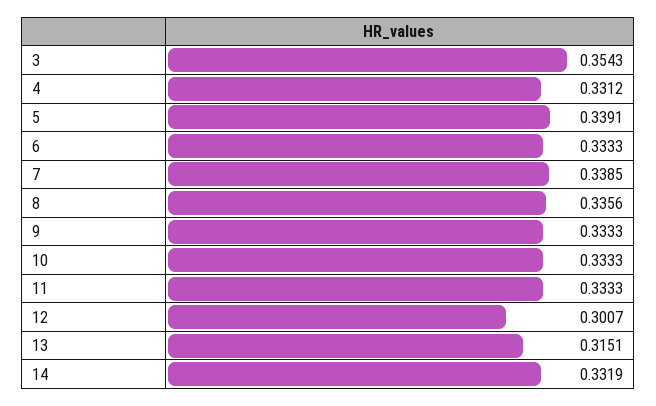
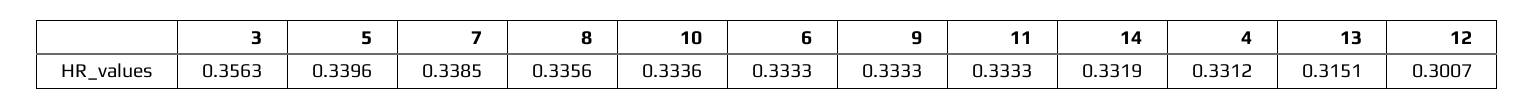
  {
-   "3": 0.3543,
+   "3": 0.3563,
    "4": 0.3312,
-   "5": 0.3391,
+   "5": 0.3396,
    "6": 0.3333,
    "7": 0.3385,
    "8": 0.3356,
    "9": 0.3333,
-   "10": 0.3333,
+   "10": 0.3336,
    "11": 0.3333,
    "12": 0.3007,
    "13": 0.3151,
    "14": 0.3319
  }

